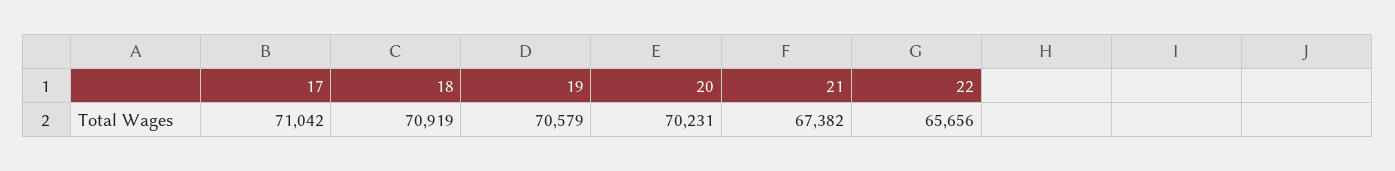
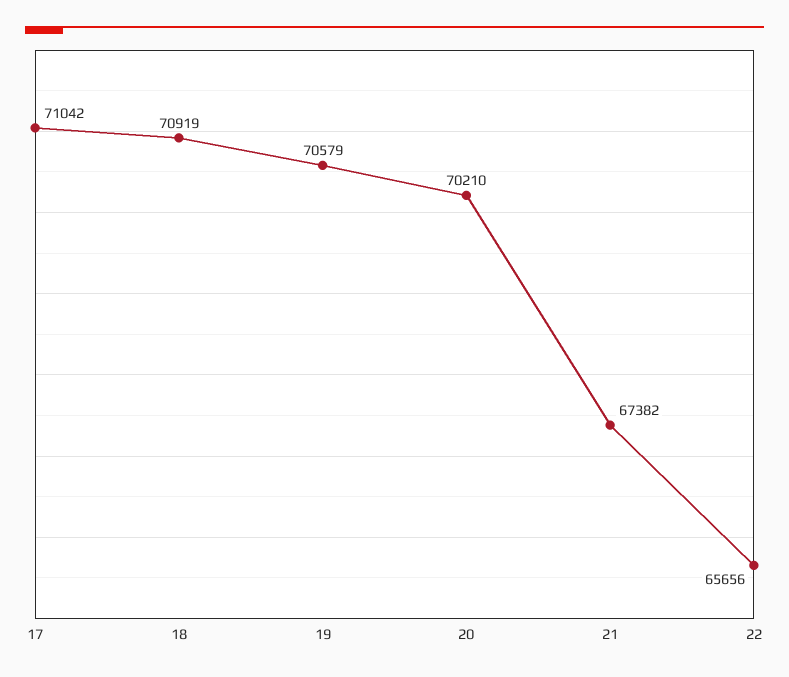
  {
    "17": 71042,
    "18": 70919,
    "19": 70579,
-   "20": 70231,
+   "20": 70210,
    "21": 67382,
    "22": 65656
  }

